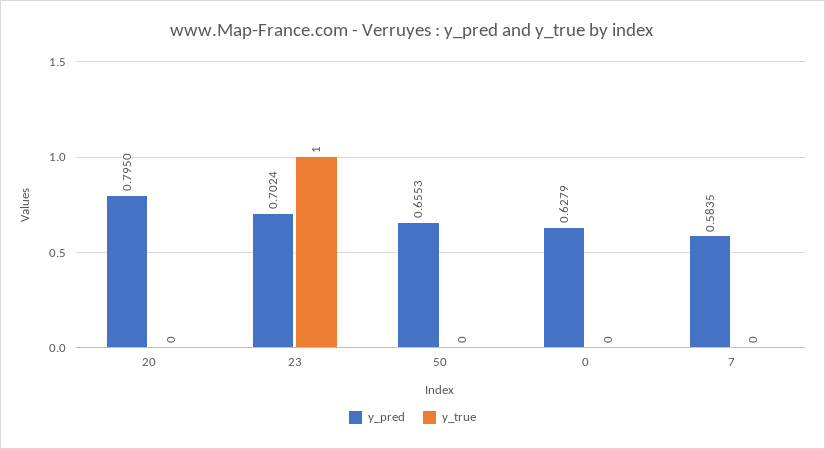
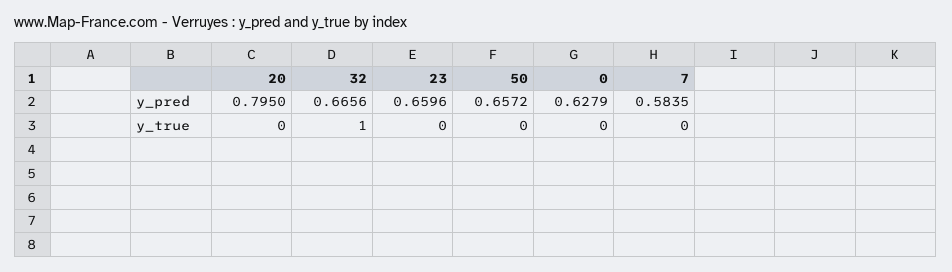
  {
    "y_pred": {
      "20": 0.795,
-     "23": 0.7024,
+     "23": 0.6596,
-     "50": 0.6553,
+     "50": 0.6572,
      "0": 0.6279,
-     "7": 0.5835
+     "7": 0.5835,
+     "32": 0.6656
    },
    "y_true": {
      "20": 0,
-     "23": 1,
+     "23": 0,
      "50": 0,
      "0": 0,
-     "7": 0
+     "7": 0,
+     "32": 1
    }
  }

